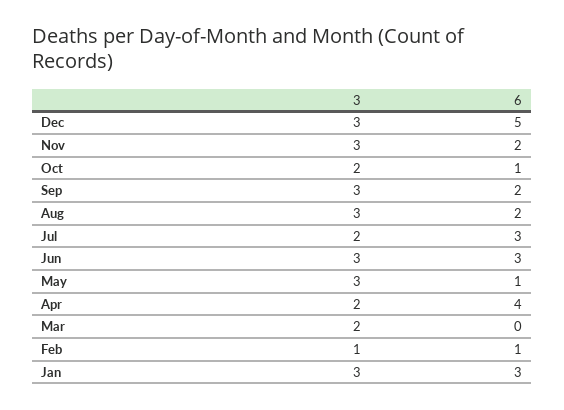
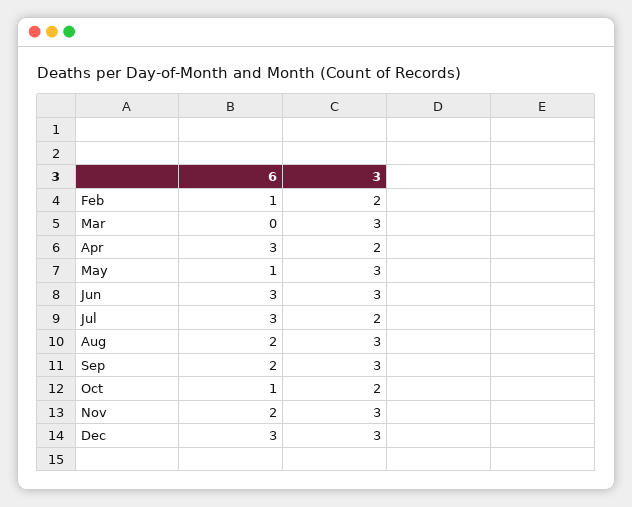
  {
    "3": {
      "Dec": 3,
      "Nov": 3,
      "Oct": 2,
      "Sep": 3,
      "Aug": 3,
      "Jul": 2,
      "Jun": 3,
      "May": 3,
      "Apr": 2,
-     "Mar": 2,
+     "Mar": 3,
-     "Feb": 1,
+     "Feb": 2
-     "Jan": 3
    },
    "6": {
-     "Dec": 5,
+     "Dec": 3,
      "Nov": 2,
      "Oct": 1,
      "Sep": 2,
      "Aug": 2,
      "Jul": 3,
      "Jun": 3,
      "May": 1,
-     "Apr": 4,
+     "Apr": 3,
      "Mar": 0,
-     "Feb": 1,
+     "Feb": 1
-     "Jan": 3
    }
  }

